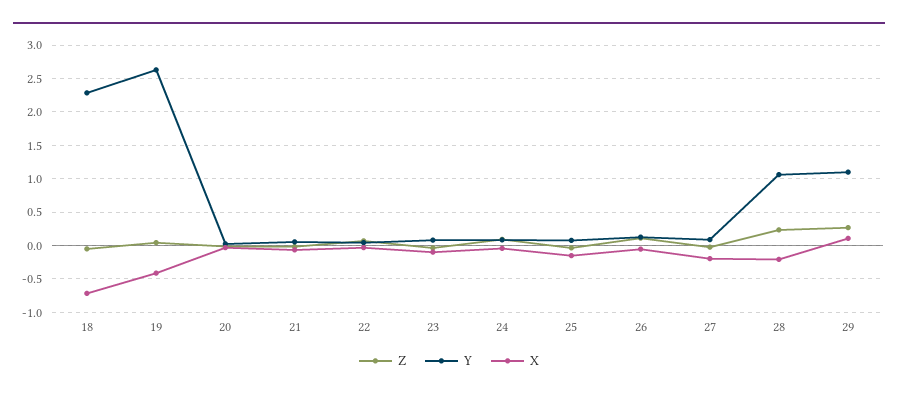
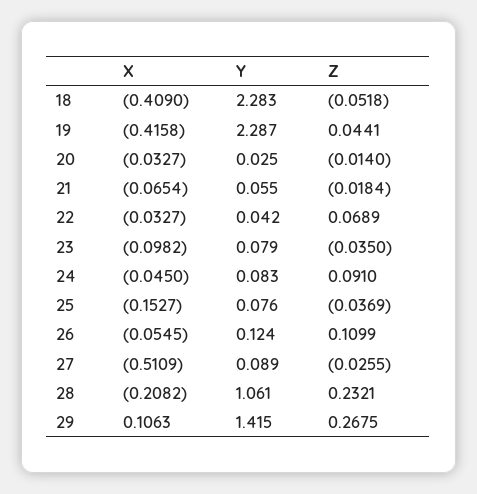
  {
    "Z": {
      "18": -0.0518,
      "19": 0.0441,
      "20": -0.014,
      "21": -0.0184,
      "22": 0.0689,
      "23": -0.035,
      "24": 0.091,
      "25": -0.0369,
      "26": 0.1099,
      "27": -0.0255,
      "28": 0.2321,
      "29": 0.2675
    },
    "Y": {
      "18": 2.283,
-     "19": 2.6,
+     "19": 2.287,
      "20": 0.025,
      "21": 0.055,
      "22": 0.042,
      "23": 0.079,
      "24": 0.083,
      "25": 0.076,
      "26": 0.124,
      "27": 0.089,
      "28": 1.061,
-     "29": 1.1
+     "29": 1.415
    },
    "X": {
-     "18": -0.7,
+     "18": -0.409,
      "19": -0.4158,
      "20": -0.0327,
      "21": -0.0654,
      "22": -0.0327,
      "23": -0.0982,
      "24": -0.045,
      "25": -0.1527,
      "26": -0.0545,
-     "27": -0.2,
+     "27": -0.5109,
      "28": -0.2082,
      "29": 0.1063
    }
  }

